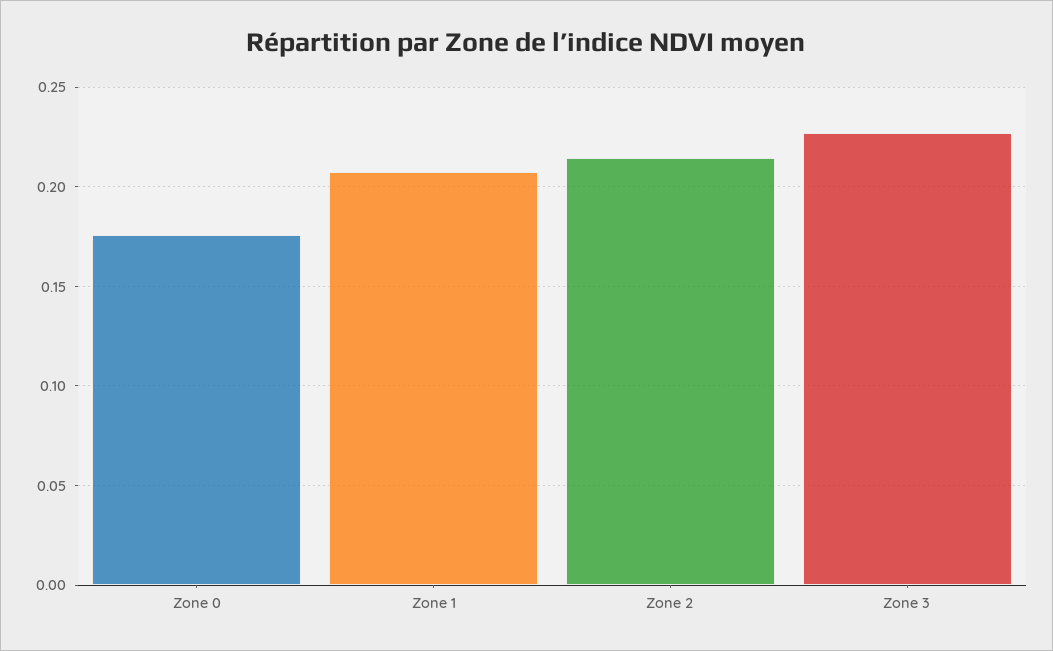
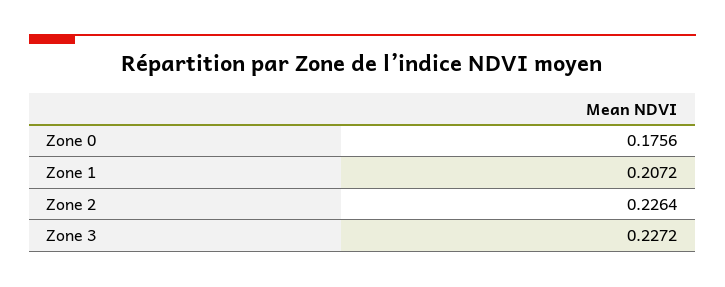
  {
    "Zone 0": 0.1756,
    "Zone 1": 0.2072,
-   "Zone 2": 0.215,
+   "Zone 2": 0.2264,
    "Zone 3": 0.2272
  }

